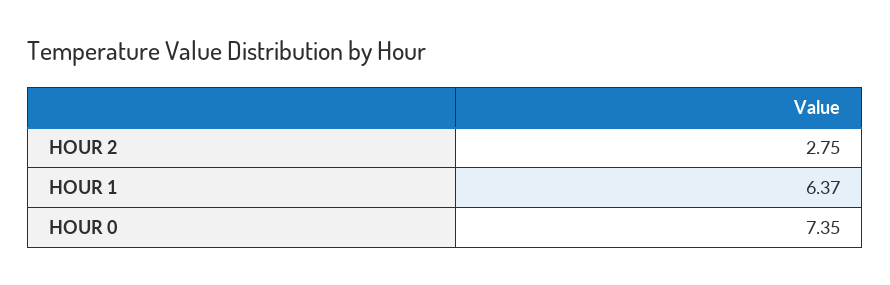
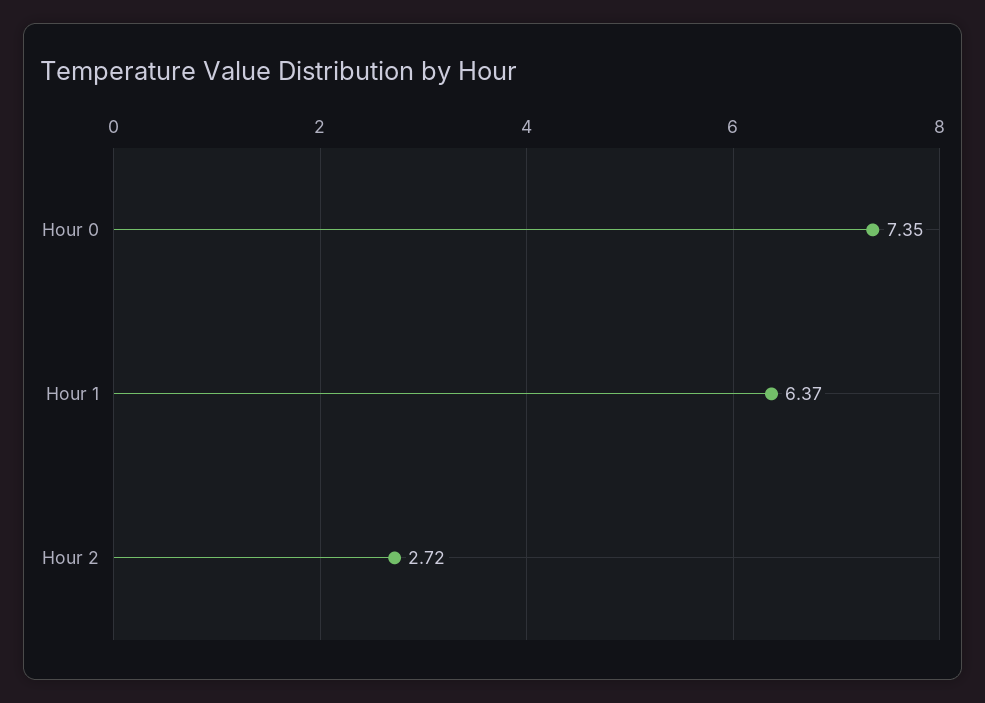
  {
-   "HOUR 2": 2.75,
+   "HOUR 2": 2.72,
    "HOUR 1": 6.37,
    "HOUR 0": 7.35
  }

